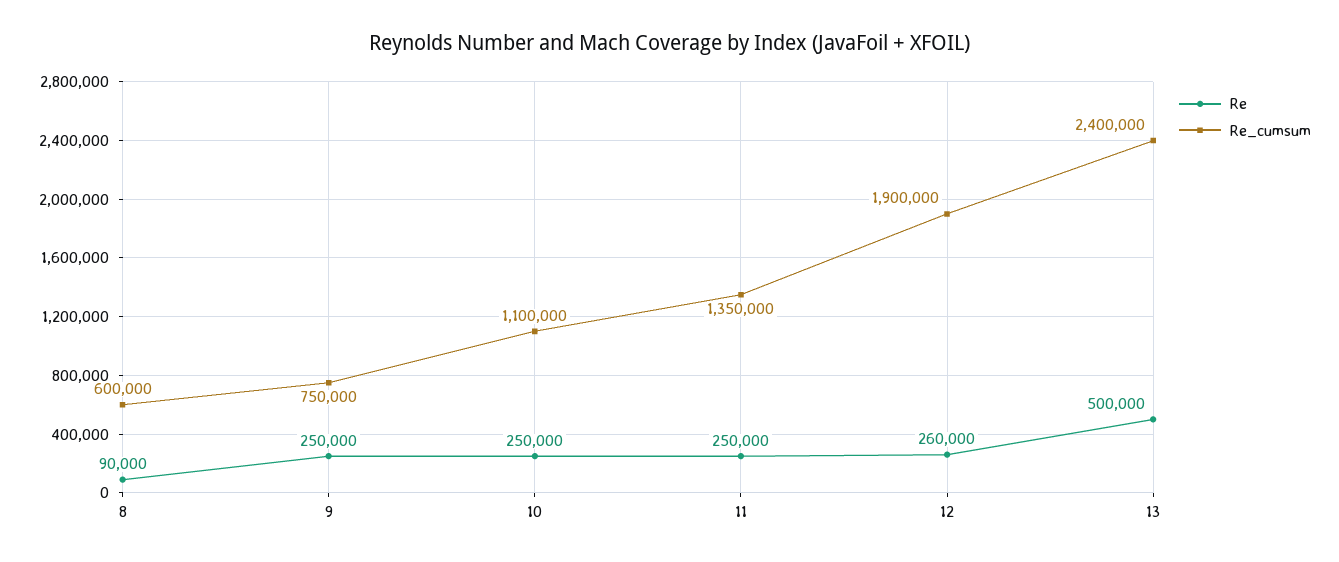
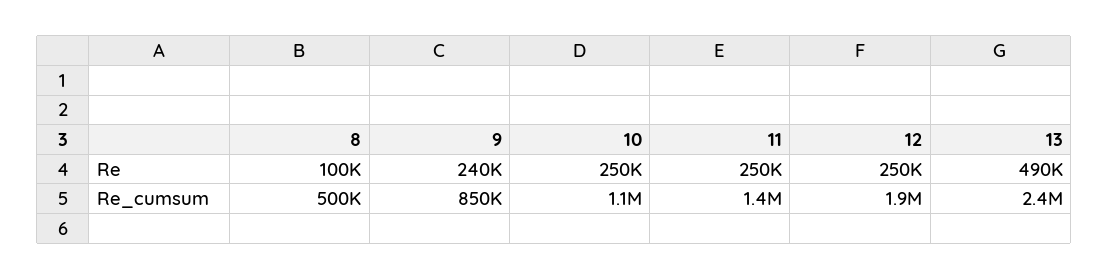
  {
    "Re": {
-     "8": 90000,
+     "8": 100000,
-     "9": 250000,
+     "9": 240000,
      "10": 250000,
      "11": 250000,
-     "12": 260000,
+     "12": 250000,
-     "13": 500000
+     "13": 490000
    },
    "Re_cumsum": {
-     "8": 600000,
+     "8": 500000,
-     "9": 750000,
+     "9": 850000,
      "10": 1100000,
      "11": 1350000,
      "12": 1900000,
      "13": 2400000
    }
  }

